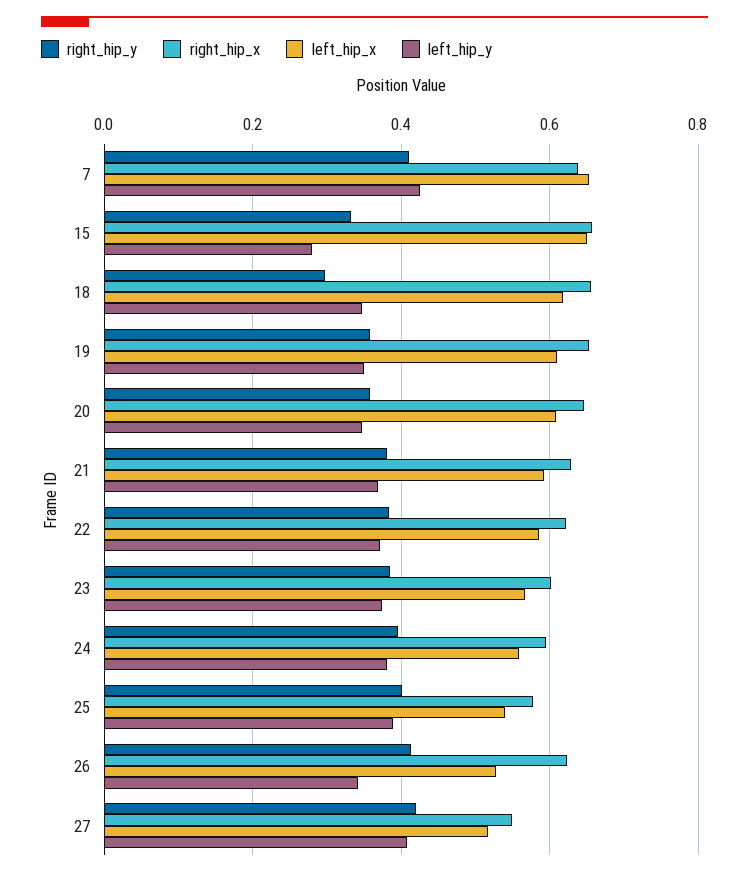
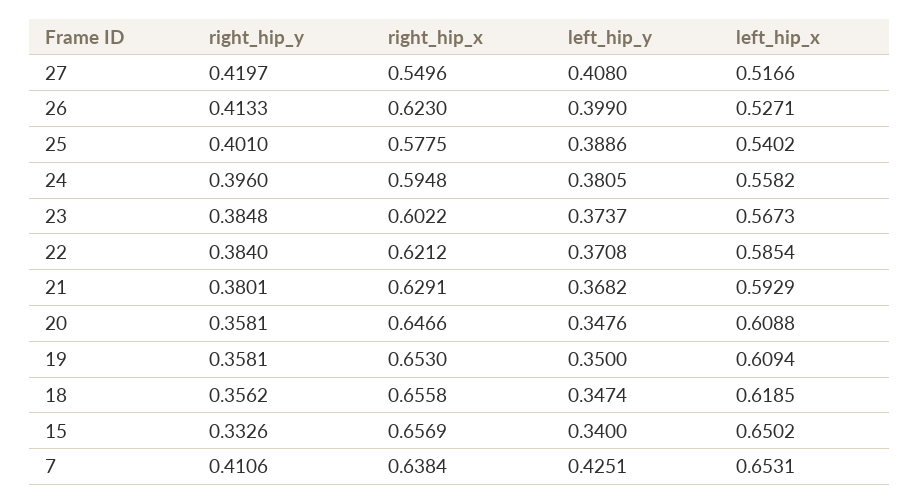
  {
    "right_hip_y": {
      "7": 0.4106,
      "15": 0.3326,
-     "18": 0.3,
+     "18": 0.3562,
      "19": 0.3581,
      "20": 0.3581,
      "21": 0.3801,
      "22": 0.384,
      "23": 0.3848,
      "24": 0.396,
      "25": 0.401,
      "26": 0.4133,
      "27": 0.4197
    },
    "right_hip_x": {
      "7": 0.6384,
      "15": 0.6569,
      "18": 0.6558,
      "19": 0.653,
      "20": 0.6466,
      "21": 0.6291,
      "22": 0.6212,
      "23": 0.6022,
      "24": 0.5948,
      "25": 0.5775,
      "26": 0.623,
      "27": 0.5496
    },
    "left_hip_x": {
      "7": 0.6531,
      "15": 0.6502,
      "18": 0.6185,
      "19": 0.6094,
      "20": 0.6088,
      "21": 0.5929,
      "22": 0.5854,
      "23": 0.5673,
      "24": 0.5582,
      "25": 0.5402,
      "26": 0.5271,
      "27": 0.5166
    },
    "left_hip_y": {
      "7": 0.4251,
-     "15": 0.28,
+     "15": 0.34,
      "18": 0.3474,
      "19": 0.35,
      "20": 0.3476,
      "21": 0.3682,
      "22": 0.3708,
      "23": 0.3737,
      "24": 0.3805,
      "25": 0.3886,
-     "26": 0.34,
+     "26": 0.399,
      "27": 0.408
    }
  }

